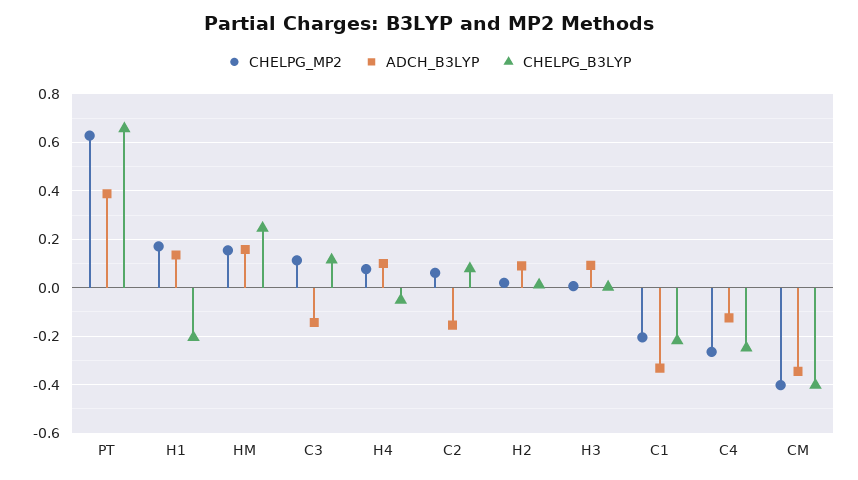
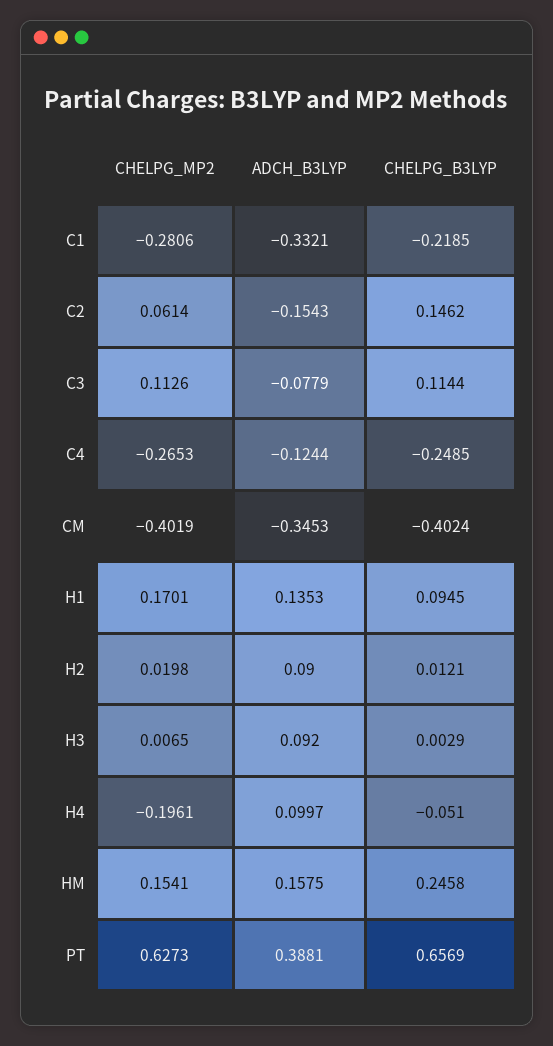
  {
    "CHELPG_MP2": {
      "PT": 0.6273,
      "H1": 0.1701,
      "HM": 0.1541,
      "C3": 0.1126,
-     "H4": 0.075,
+     "H4": -0.1961,
      "C2": 0.0614,
      "H2": 0.0198,
      "H3": 0.0065,
-     "C1": -0.2,
+     "C1": -0.2806,
      "C4": -0.2653,
      "CM": -0.4019
    },
    "ADCH_B3LYP": {
      "PT": 0.3881,
      "H1": 0.1353,
      "HM": 0.1575,
-     "C3": -0.15,
+     "C3": -0.0779,
      "H4": 0.0997,
      "C2": -0.1543,
      "H2": 0.09,
      "H3": 0.092,
      "C1": -0.3321,
      "C4": -0.1244,
      "CM": -0.3453
    },
    "CHELPG_B3LYP": {
      "PT": 0.6569,
-     "H1": -0.2,
+     "H1": 0.0945,
      "HM": 0.2458,
      "C3": 0.1144,
      "H4": -0.051,
-     "C2": 0.075,
+     "C2": 0.1462,
      "H2": 0.0121,
      "H3": 0.0029,
      "C1": -0.2185,
      "C4": -0.2485,
      "CM": -0.4024
    }
  }

